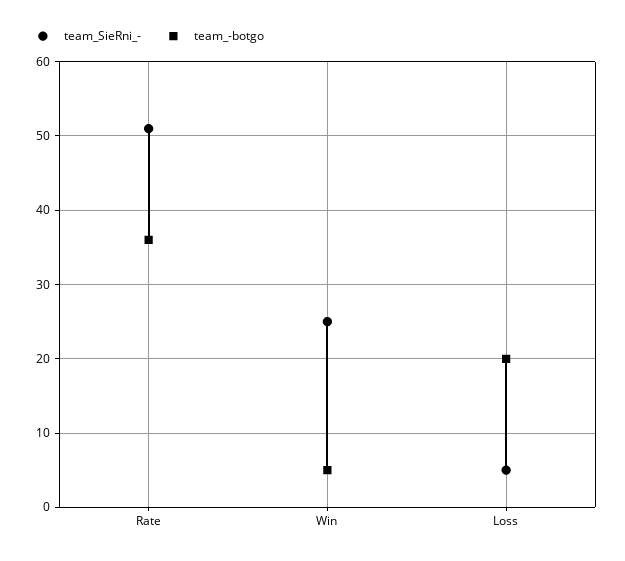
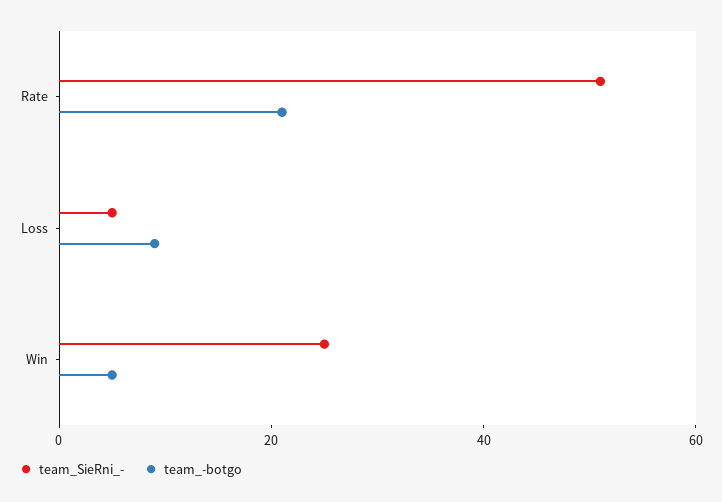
  {
    "team_SieRni_-": {
      "Rate": 51,
      "Win": 25,
      "Loss": 5
    },
    "team_-botgo": {
-     "Rate": 36,
+     "Rate": 20,
      "Win": 5,
-     "Loss": 20
+     "Loss": 10
    }
  }

